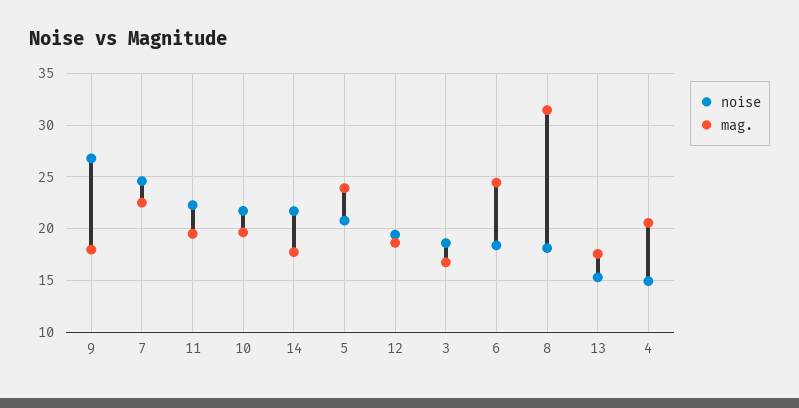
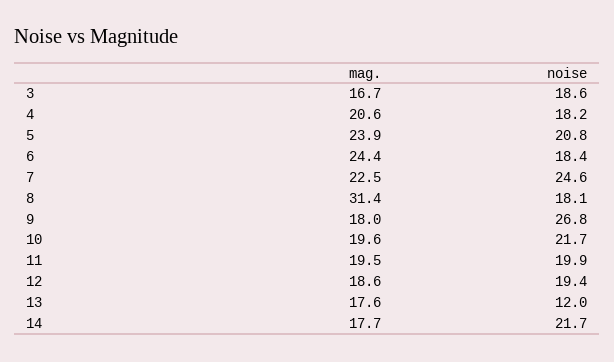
  {
    "noise": {
      "9": 26.8,
      "7": 24.6,
-     "11": 22,
+     "11": 19.9,
      "10": 21.7,
      "14": 21.7,
      "5": 20.8,
      "12": 19.4,
      "3": 18.6,
      "6": 18.4,
      "8": 18.1,
-     "13": 15,
+     "13": 12,
-     "4": 15
+     "4": 18.2
    },
    "mag.": {
      "9": 18,
      "7": 22.5,
      "11": 19.5,
      "10": 19.6,
      "14": 17.7,
      "5": 23.9,
      "12": 18.6,
      "3": 16.7,
      "6": 24.4,
      "8": 31.4,
      "13": 17.6,
      "4": 20.6
    }
  }

